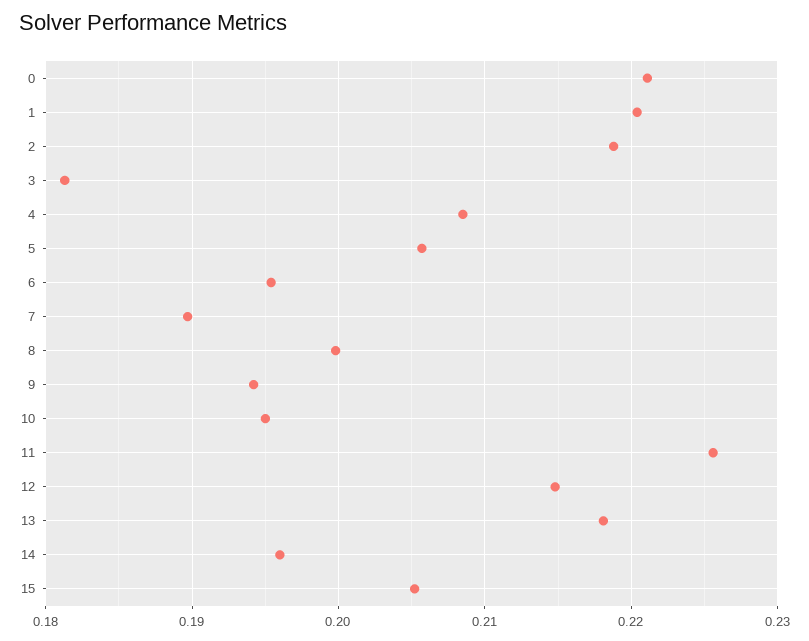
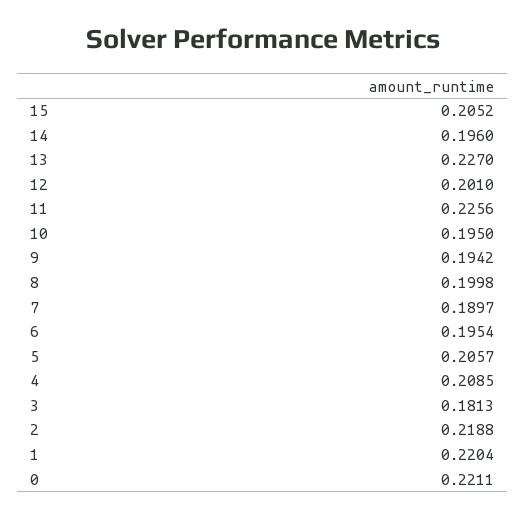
  {
    "0": 0.2211,
    "1": 0.2204,
    "2": 0.2188,
    "3": 0.1813,
    "4": 0.2085,
    "5": 0.2057,
    "6": 0.1954,
    "7": 0.1897,
    "8": 0.1998,
    "9": 0.1942,
    "10": 0.195,
    "11": 0.2256,
-   "12": 0.215,
+   "12": 0.201,
-   "13": 0.218,
+   "13": 0.227,
    "14": 0.196,
    "15": 0.2052
  }

